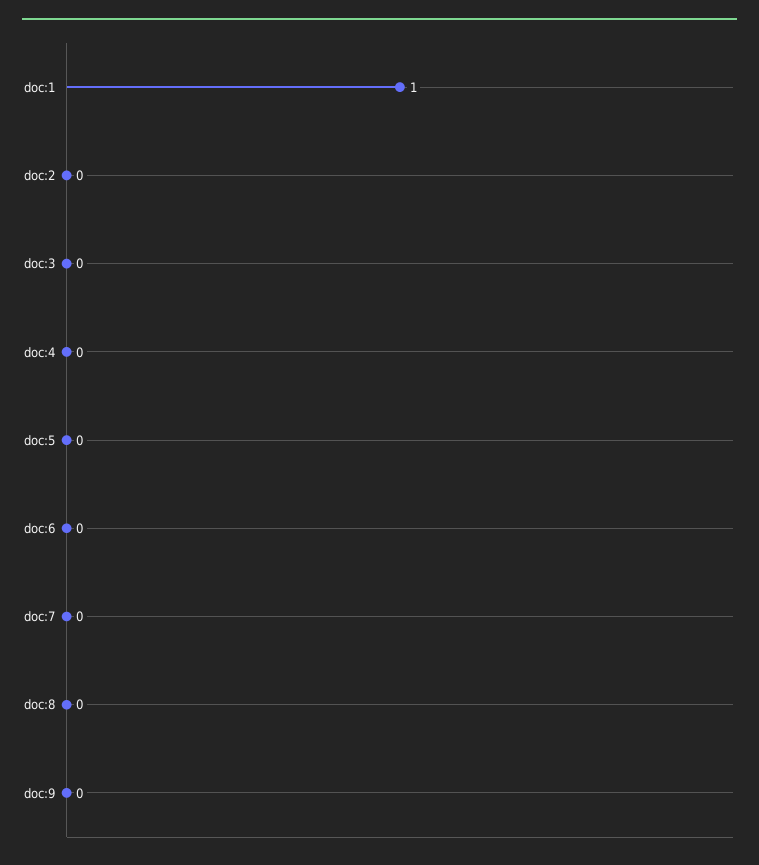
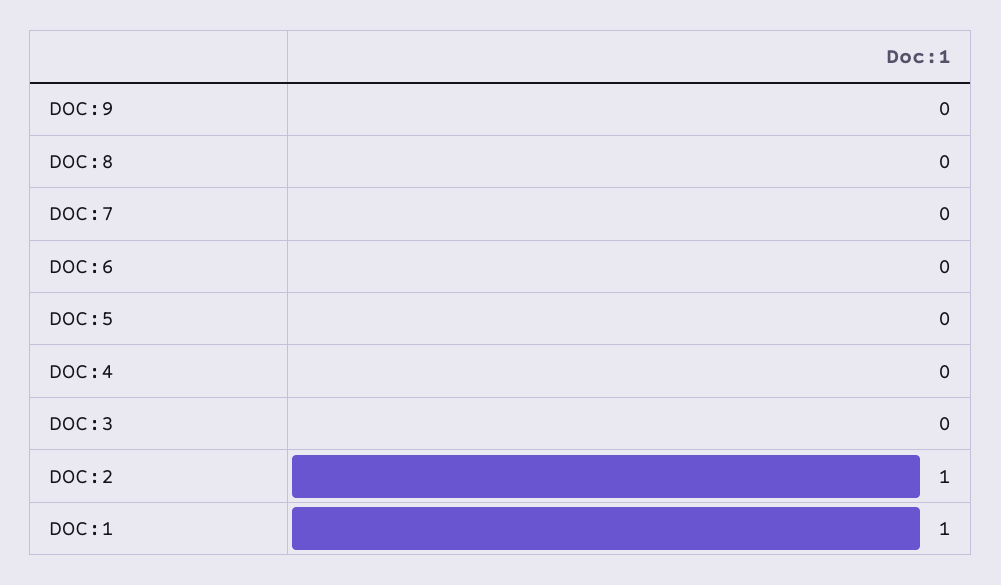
  {
    "doc:1": 1,
-   "doc:2": 0,
+   "doc:2": 1,
    "doc:3": 0,
    "doc:4": 0,
    "doc:5": 0,
    "doc:6": 0,
    "doc:7": 0,
    "doc:8": 0,
    "doc:9": 0
  }

